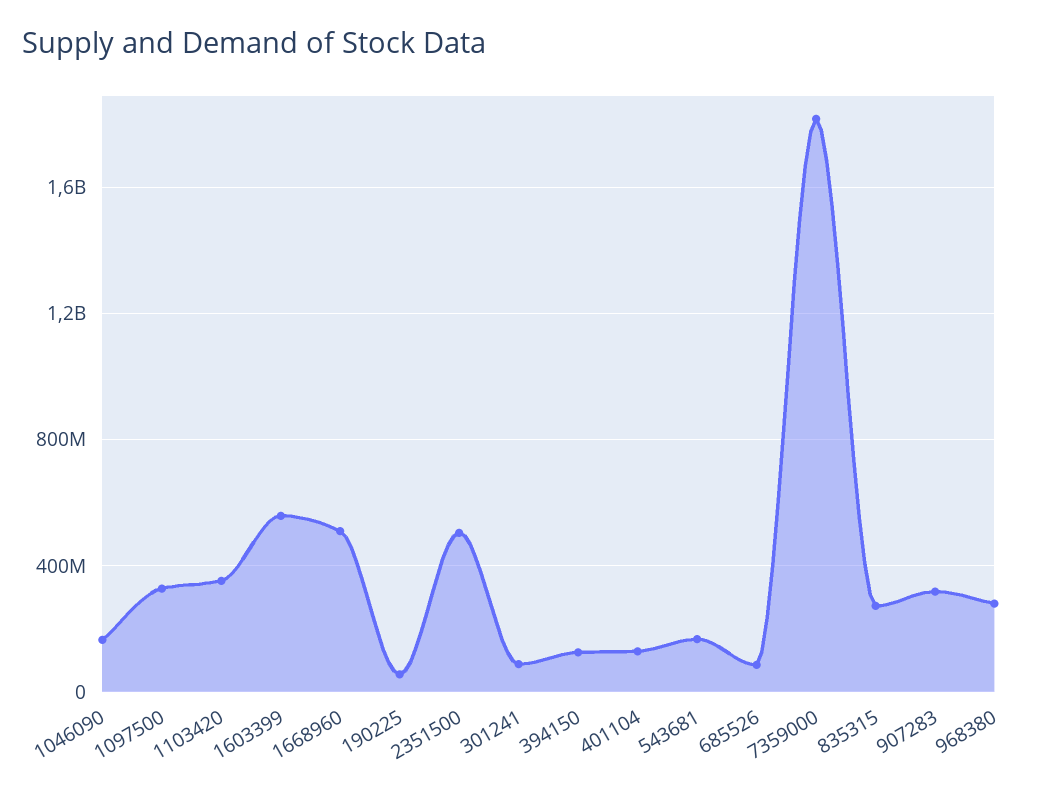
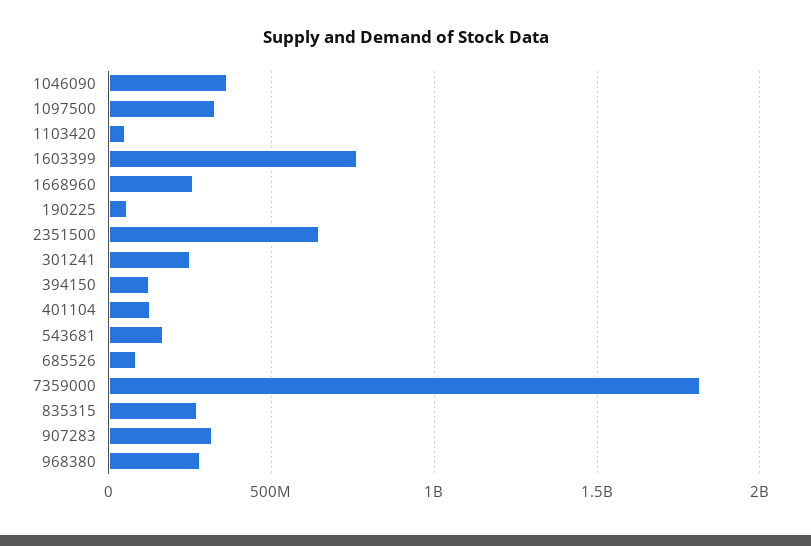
  {
-   "1046090": 150000000,
+   "1046090": 350000000,
    "1097500": 350000000,
-   "1103420": 350000000,
+   "1103420": 50000000,
-   "1603399": 550000000,
+   "1603399": 750000000,
-   "1668960": 500000000,
+   "1668960": 250000000,
    "190225": 50000000,
-   "2351500": 500000000,
+   "2351500": 650000000,
-   "301241": 100000000,
+   "301241": 250000000,
    "394150": 100000000,
    "401104": 150000000,
    "543681": 150000000,
    "685526": 100000000,
    "7359000": 1800000000,
    "835315": 250000000,
    "907283": 300000000,
    "968380": 300000000
  }

